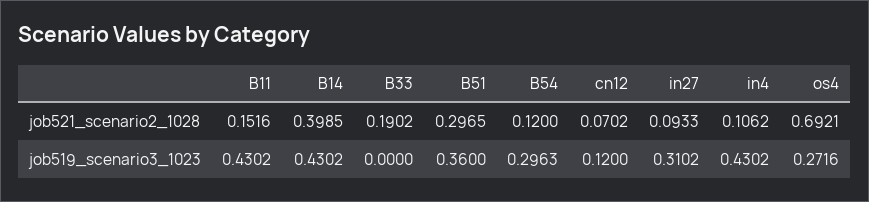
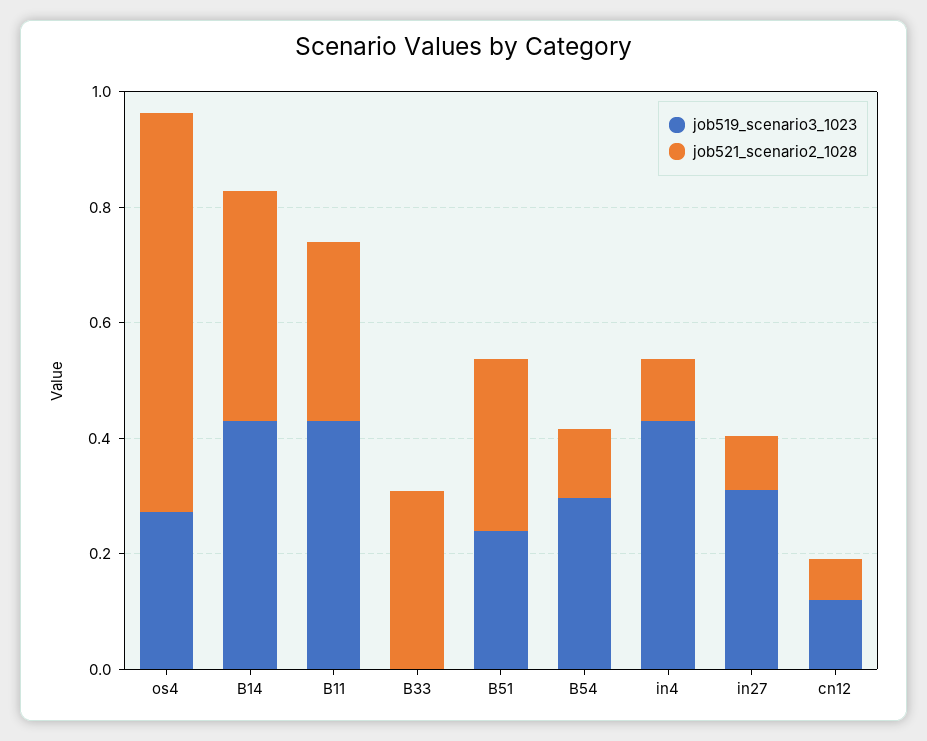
  {
    "job521_scenario2_1028": {
-     "B11": 0.1516,
+     "B11": 0.3,
      "B14": 0.3985,
-     "B33": 0.1902,
+     "B33": 0.3,
      "B51": 0.2965,
      "B54": 0.12,
      "cn12": 0.0702,
      "in27": 0.0933,
      "in4": 0.1062,
      "os4": 0.6921
    },
    "job519_scenario3_1023": {
      "B11": 0.4302,
      "B14": 0.4302,
      "B33": 0,
-     "B51": 0.36,
+     "B51": 0.25,
      "B54": 0.2963,
      "cn12": 0.12,
      "in27": 0.3102,
      "in4": 0.4302,
      "os4": 0.2716
    }
  }

